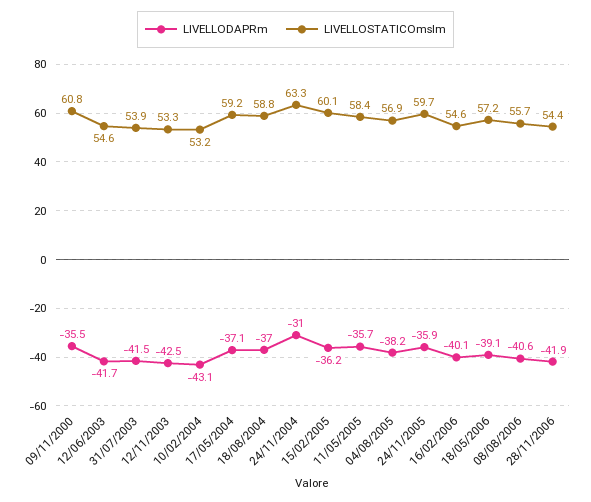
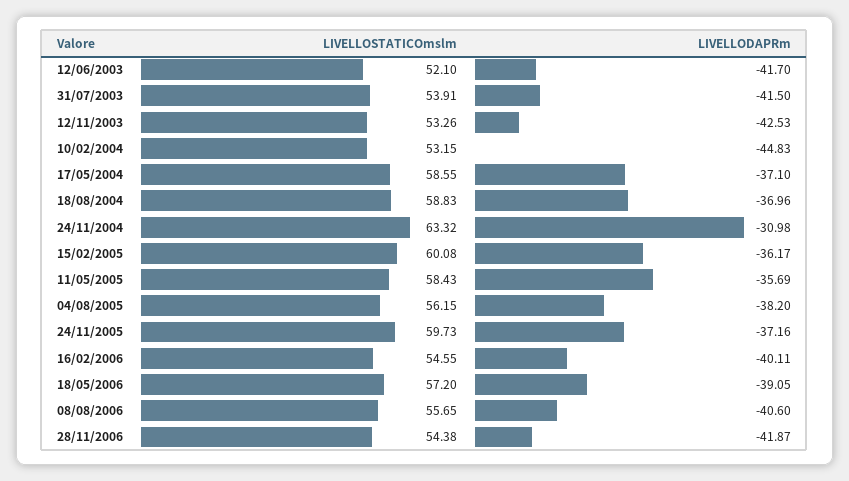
  {
    "LIVELLODAPRm": {
-     "09/11/2000": -35.5,
      "12/06/2003": -41.7,
      "31/07/2003": -41.5,
      "12/11/2003": -42.53,
-     "10/02/2004": -43.1,
+     "10/02/2004": -44.83,
      "17/05/2004": -37.1,
      "18/08/2004": -36.96,
      "24/11/2004": -30.98,
      "15/02/2005": -36.17,
      "11/05/2005": -35.69,
      "04/08/2005": -38.2,
-     "24/11/2005": -35.9,
+     "24/11/2005": -37.16,
      "16/02/2006": -40.11,
      "18/05/2006": -39.05,
      "08/08/2006": -40.6,
      "28/11/2006": -41.87
    },
    "LIVELLOSTATICOmslm": {
-     "09/11/2000": 60.8,
-     "12/06/2003": 54.6,
+     "12/06/2003": 52.1,
      "31/07/2003": 53.91,
      "12/11/2003": 53.26,
      "10/02/2004": 53.15,
-     "17/05/2004": 59.2,
+     "17/05/2004": 58.55,
      "18/08/2004": 58.83,
      "24/11/2004": 63.32,
      "15/02/2005": 60.08,
      "11/05/2005": 58.43,
-     "04/08/2005": 56.9,
+     "04/08/2005": 56.15,
      "24/11/2005": 59.73,
      "16/02/2006": 54.55,
      "18/05/2006": 57.2,
      "08/08/2006": 55.65,
      "28/11/2006": 54.38
    }
  }

